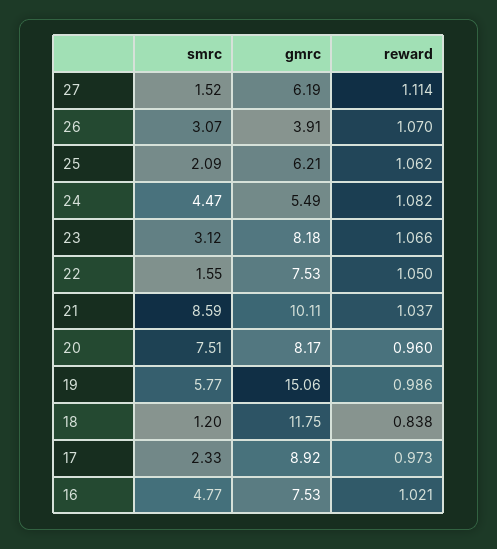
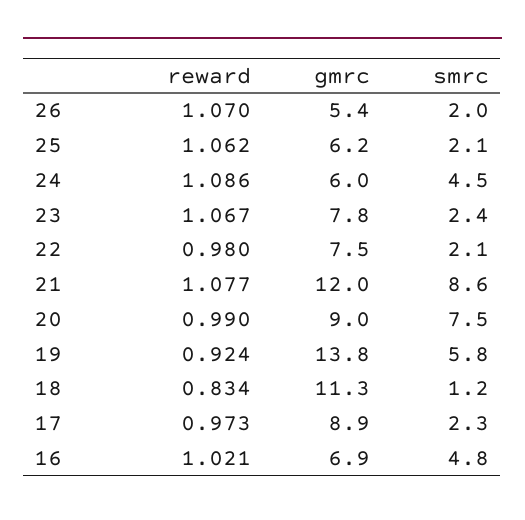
  {
    "smrc": {
-     "27": 1.52,
-     "26": 3.07,
+     "26": 2,
      "25": 2.09,
      "24": 4.47,
-     "23": 3.12,
+     "23": 2.4,
-     "22": 1.55,
+     "22": 2.1,
      "21": 8.59,
      "20": 7.51,
      "19": 5.77,
      "18": 1.2,
      "17": 2.33,
      "16": 4.77
    },
    "gmrc": {
-     "27": 6.19,
-     "26": 3.91,
+     "26": 5.4,
      "25": 6.21,
-     "24": 5.49,
+     "24": 6,
-     "23": 8.18,
+     "23": 7.8,
      "22": 7.53,
-     "21": 10.11,
+     "21": 12,
-     "20": 8.17,
+     "20": 9,
-     "19": 15.06,
+     "19": 13.8,
-     "18": 11.75,
+     "18": 11.3,
      "17": 8.92,
-     "16": 7.53
+     "16": 6.9
    },
    "reward": {
-     "27": 1.114,
      "26": 1.07,
      "25": 1.062,
-     "24": 1.082,
+     "24": 1.086,
-     "23": 1.066,
+     "23": 1.067,
-     "22": 1.05,
+     "22": 0.98,
-     "21": 1.037,
+     "21": 1.077,
-     "20": 0.96,
+     "20": 0.99,
-     "19": 0.986,
+     "19": 0.924,
-     "18": 0.838,
+     "18": 0.834,
      "17": 0.973,
      "16": 1.021
    }
  }

